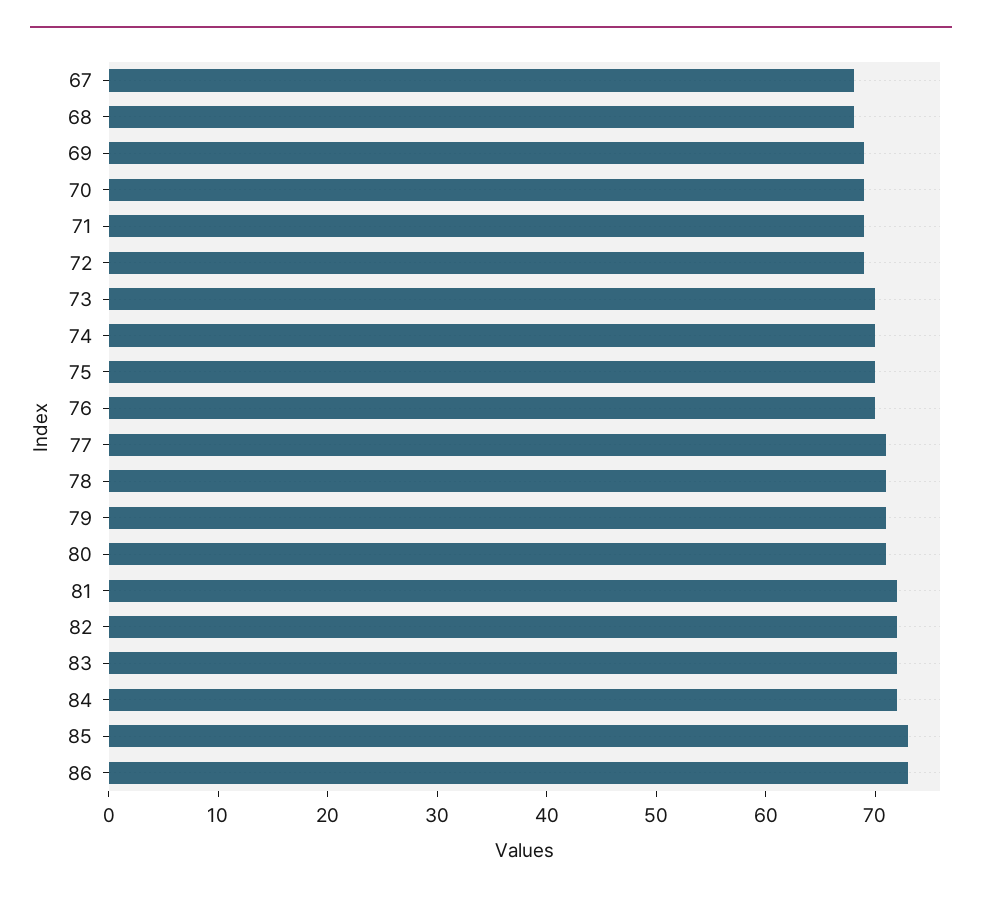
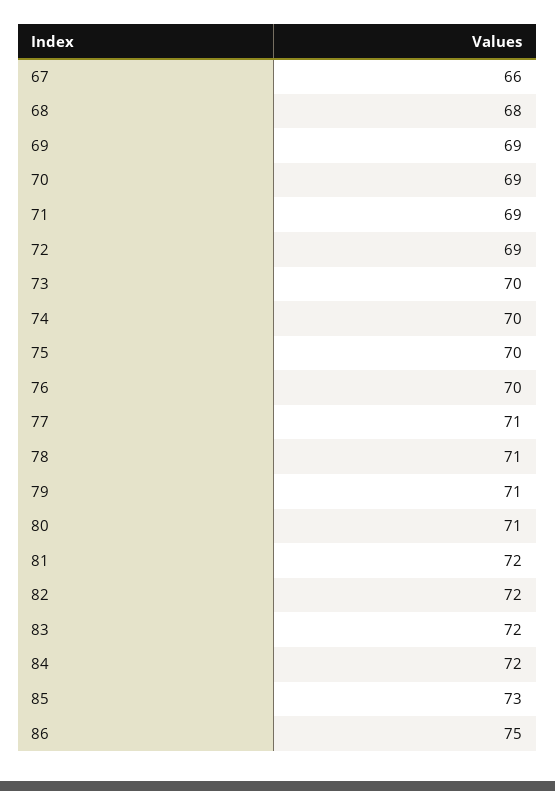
  {
-   "67": 68,
+   "67": 66,
    "68": 68,
    "69": 69,
    "70": 69,
    "71": 69,
    "72": 69,
    "73": 70,
    "74": 70,
    "75": 70,
    "76": 70,
    "77": 71,
    "78": 71,
    "79": 71,
    "80": 71,
    "81": 72,
    "82": 72,
    "83": 72,
    "84": 72,
    "85": 73,
-   "86": 73
+   "86": 75
  }

